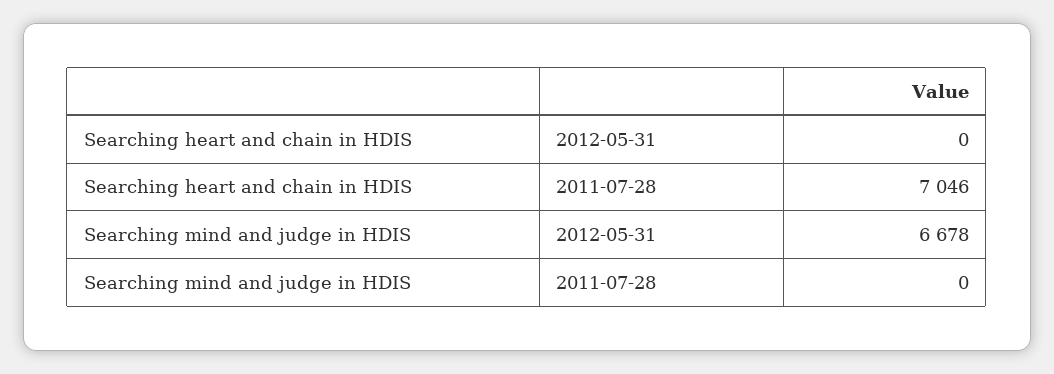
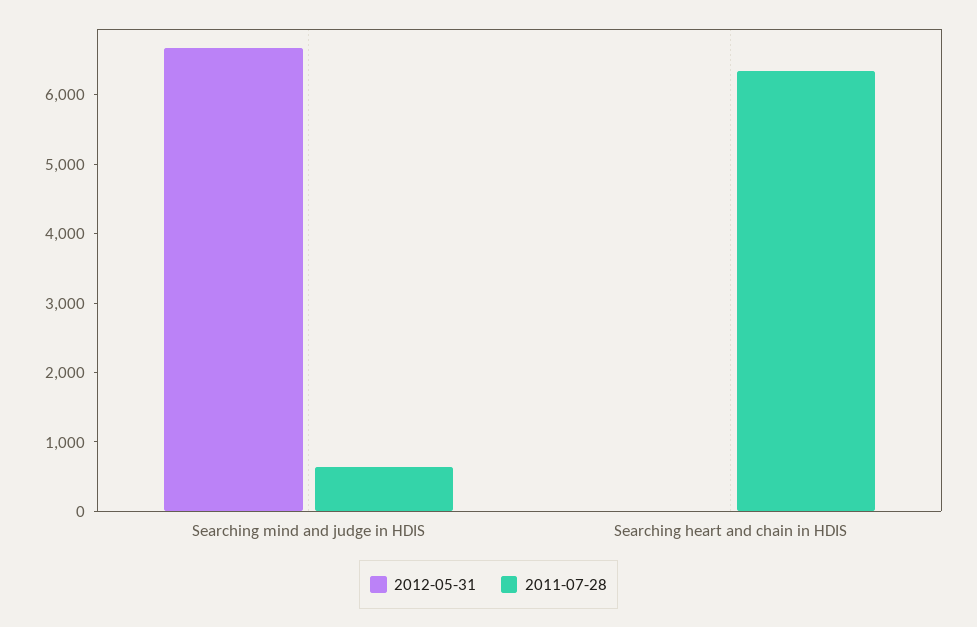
  {
    "2012-05-31": {
      "Searching heart and chain in HDIS": 0,
      "Searching mind and judge in HDIS": 6678
    },
    "2011-07-28": {
-     "Searching heart and chain in HDIS": 7046,
+     "Searching heart and chain in HDIS": 6400,
-     "Searching mind and judge in HDIS": 0
+     "Searching mind and judge in HDIS": 600
    }
  }

